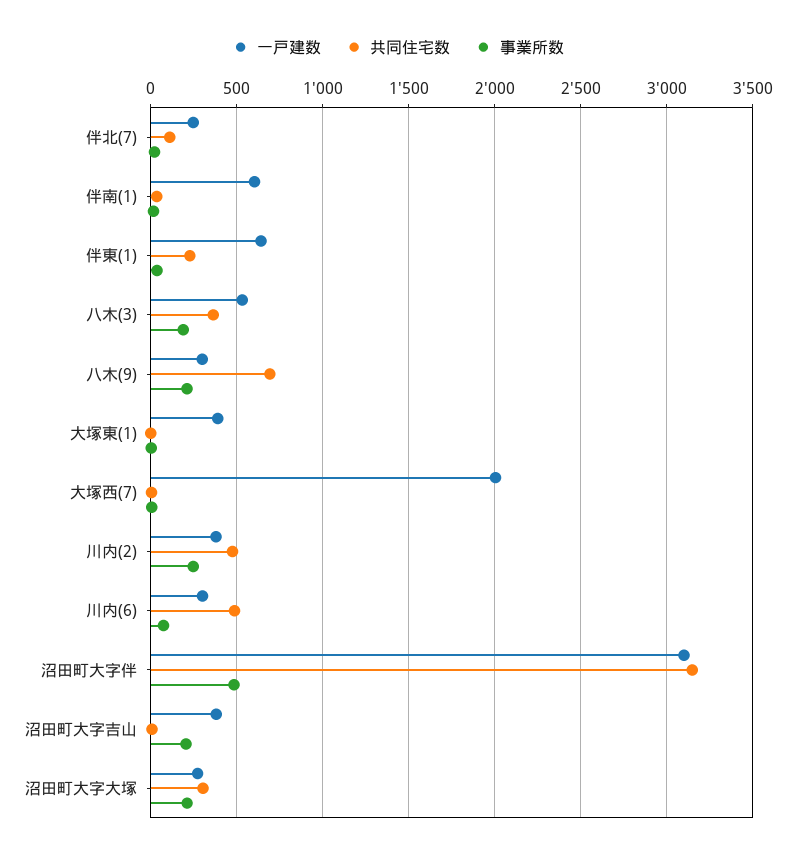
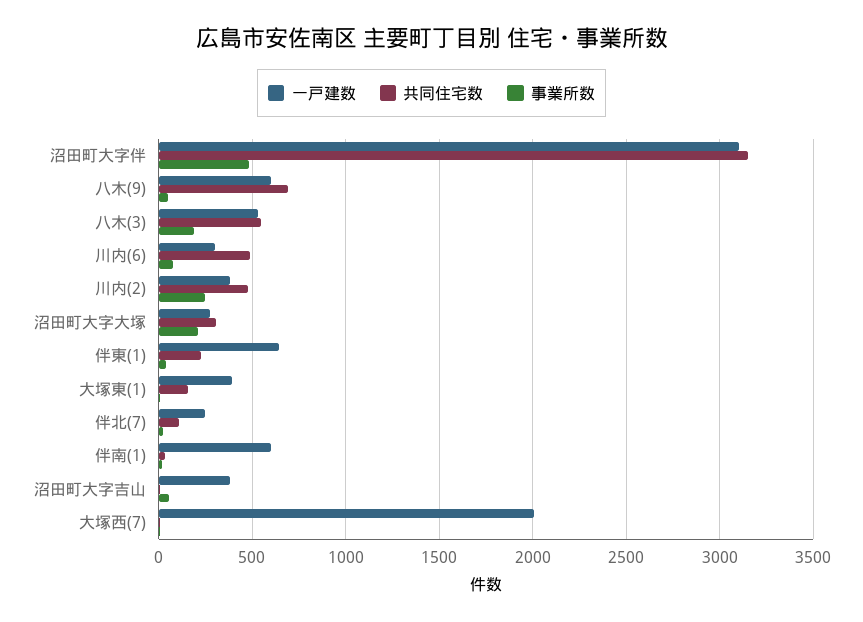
  {
    "一戸建数": {
      "伴北(7)": 250,
      "伴南(1)": 600,
      "伴東(1)": 650,
      "八木(3)": 550,
-     "八木(9)": 300,
+     "八木(9)": 600,
      "大塚東(1)": 400,
      "大塚西(7)": 2000,
      "川内(2)": 400,
      "川内(6)": 300,
      "沼田町大字伴": 3100,
      "沼田町大字吉山": 400,
      "沼田町大字大塚": 250
    },
    "共同住宅数": {
      "伴北(7)": 100,
      "伴南(1)": 50,
      "伴東(1)": 250,
-     "八木(3)": 350,
+     "八木(3)": 550,
      "八木(9)": 700,
-     "大塚東(1)": 0,
+     "大塚東(1)": 150,
      "大塚西(7)": 0,
      "川内(2)": 500,
      "川内(6)": 500,
      "沼田町大字伴": 3150,
      "沼田町大字吉山": 0,
      "沼田町大字大塚": 300
    },
    "事業所数": {
      "伴北(7)": 0,
      "伴南(1)": 0,
      "伴東(1)": 50,
      "八木(3)": 200,
-     "八木(9)": 200,
+     "八木(9)": 50,
      "大塚東(1)": 0,
      "大塚西(7)": 0,
      "川内(2)": 250,
      "川内(6)": 100,
      "沼田町大字伴": 500,
-     "沼田町大字吉山": 200,
+     "沼田町大字吉山": 50,
      "沼田町大字大塚": 200
    }
  }

